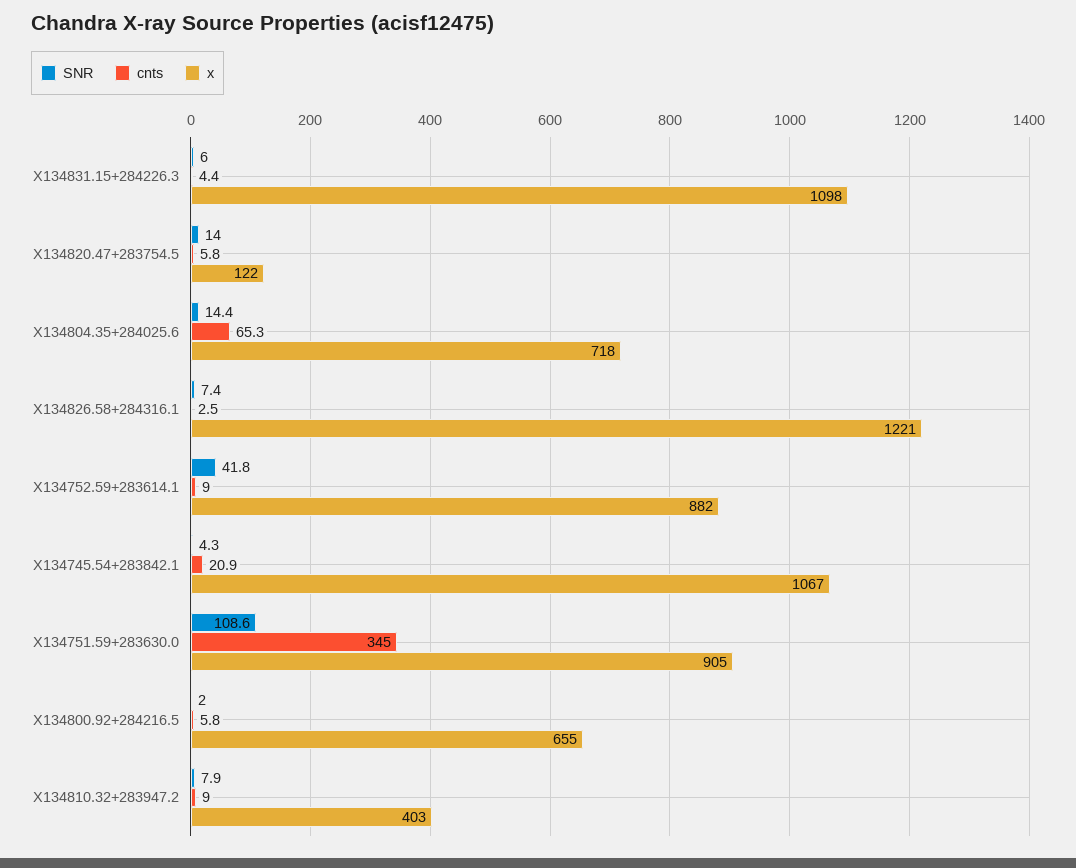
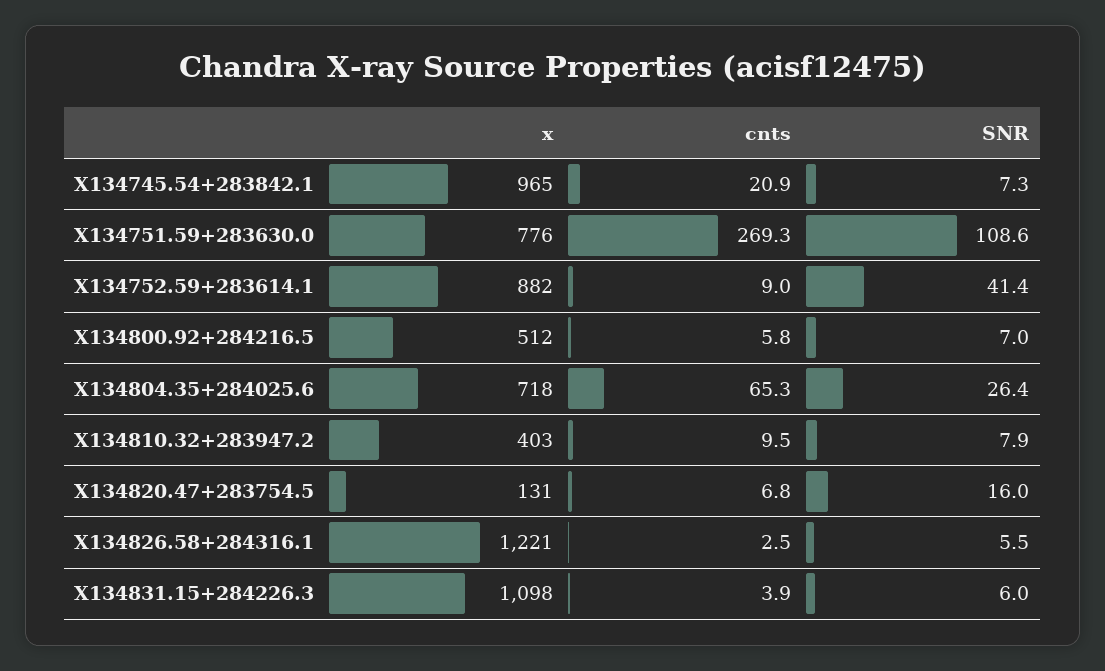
  {
    "SNR": {
      "X134831.15+284226.3": 6,
-     "X134820.47+283754.5": 14,
+     "X134820.47+283754.5": 16,
-     "X134804.35+284025.6": 14.4,
+     "X134804.35+284025.6": 26.4,
-     "X134826.58+284316.1": 7.4,
+     "X134826.58+284316.1": 5.5,
-     "X134752.59+283614.1": 41.8,
+     "X134752.59+283614.1": 41.4,
-     "X134745.54+283842.1": 4.3,
+     "X134745.54+283842.1": 7.3,
      "X134751.59+283630.0": 108.6,
-     "X134800.92+284216.5": 2,
+     "X134800.92+284216.5": 7,
      "X134810.32+283947.2": 7.9
    },
    "cnts": {
-     "X134831.15+284226.3": 4.4,
+     "X134831.15+284226.3": 3.9,
-     "X134820.47+283754.5": 5.8,
+     "X134820.47+283754.5": 6.8,
      "X134804.35+284025.6": 65.3,
      "X134826.58+284316.1": 2.5,
      "X134752.59+283614.1": 9,
      "X134745.54+283842.1": 20.9,
-     "X134751.59+283630.0": 345,
+     "X134751.59+283630.0": 269.3,
      "X134800.92+284216.5": 5.8,
-     "X134810.32+283947.2": 9
+     "X134810.32+283947.2": 9.5
    },
    "x": {
      "X134831.15+284226.3": 1098,
-     "X134820.47+283754.5": 122,
+     "X134820.47+283754.5": 131,
      "X134804.35+284025.6": 718,
      "X134826.58+284316.1": 1221,
      "X134752.59+283614.1": 882,
-     "X134745.54+283842.1": 1067,
+     "X134745.54+283842.1": 965,
-     "X134751.59+283630.0": 905,
+     "X134751.59+283630.0": 776,
-     "X134800.92+284216.5": 655,
+     "X134800.92+284216.5": 512,
      "X134810.32+283947.2": 403
    }
  }

